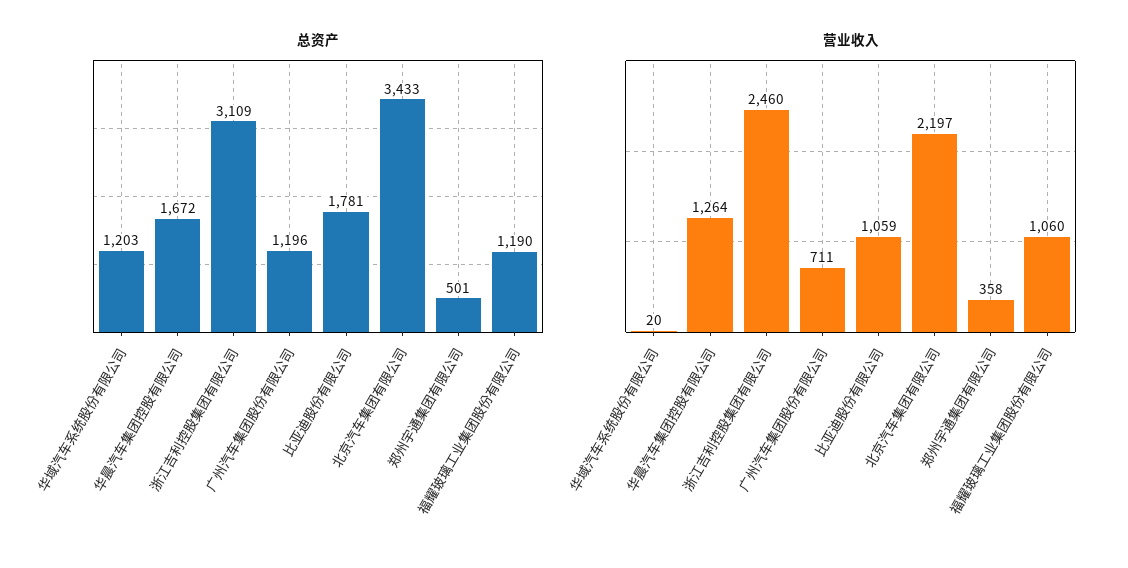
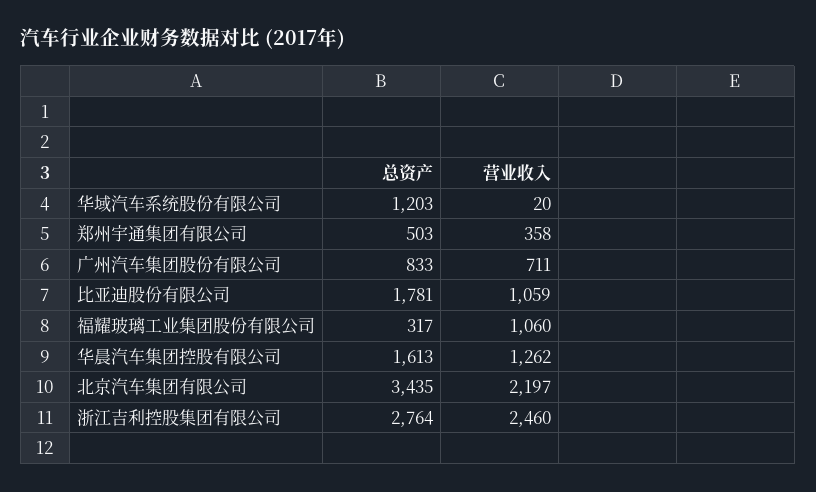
  {
    "总资产": {
      "华域汽车系统股份有限公司": 1203,
-     "华晨汽车集团控股有限公司": 1672,
+     "华晨汽车集团控股有限公司": 1613,
-     "浙江吉利控股集团有限公司": 3109,
+     "浙江吉利控股集团有限公司": 2764,
-     "广州汽车集团股份有限公司": 1196,
+     "广州汽车集团股份有限公司": 833,
      "比亚迪股份有限公司": 1781,
-     "北京汽车集团有限公司": 3433,
+     "北京汽车集团有限公司": 3435,
-     "郑州宇通集团有限公司": 501,
+     "郑州宇通集团有限公司": 503,
-     "福耀玻璃工业集团股份有限公司": 1190
+     "福耀玻璃工业集团股份有限公司": 317
    },
    "营业收入": {
      "华域汽车系统股份有限公司": 20,
-     "华晨汽车集团控股有限公司": 1264,
+     "华晨汽车集团控股有限公司": 1262,
      "浙江吉利控股集团有限公司": 2460,
      "广州汽车集团股份有限公司": 711,
      "比亚迪股份有限公司": 1059,
      "北京汽车集团有限公司": 2197,
      "郑州宇通集团有限公司": 358,
      "福耀玻璃工业集团股份有限公司": 1060
    }
  }

